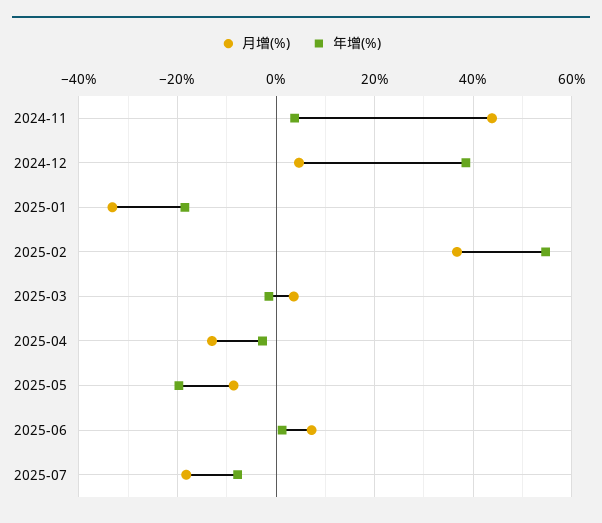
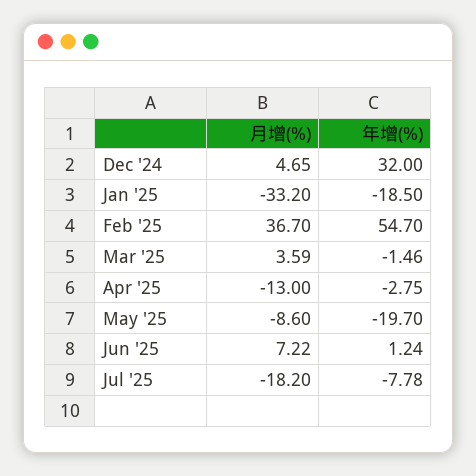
  {
    "月增(%)": {
-     "2024-11": 44,
      "2024-12": 4.65,
      "2025-01": -33.2,
      "2025-02": 36.7,
      "2025-03": 3.59,
      "2025-04": -13,
      "2025-05": -8.6,
      "2025-06": 7.22,
      "2025-07": -18.2
    },
    "年增(%)": {
-     "2024-11": 4,
-     "2024-12": 38,
+     "2024-12": 32,
      "2025-01": -18.5,
      "2025-02": 54.7,
      "2025-03": -1.46,
      "2025-04": -2.75,
      "2025-05": -19.7,
      "2025-06": 1.24,
      "2025-07": -7.78
    }
  }

